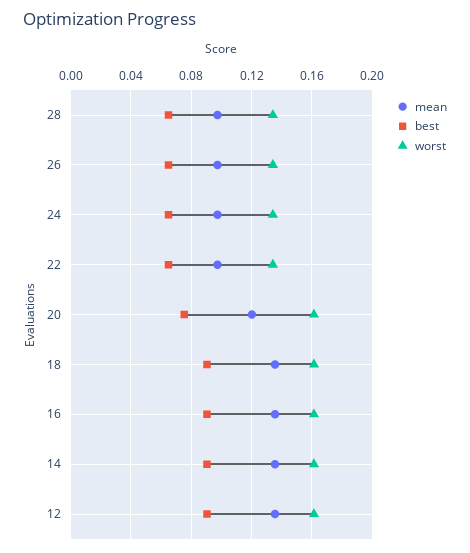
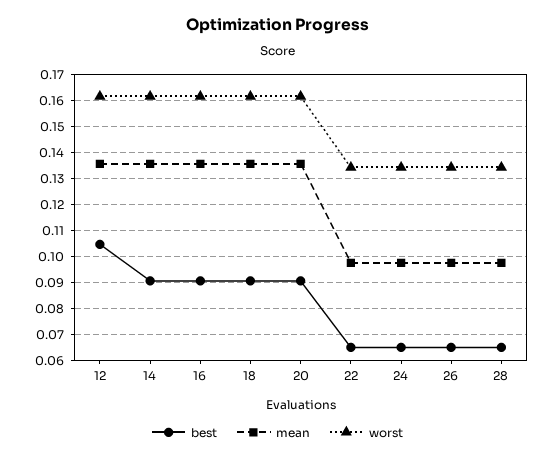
  {
    "mean": {
      "28": 0.0975,
      "26": 0.0975,
      "24": 0.0975,
      "22": 0.0975,
-     "20": 0.12,
+     "20": 0.135,
      "18": 0.135,
      "16": 0.135,
      "14": 0.135,
      "12": 0.135
    },
    "best": {
      "28": 0.065,
      "26": 0.065,
      "24": 0.065,
      "22": 0.065,
-     "20": 0.075,
+     "20": 0.09,
      "18": 0.09,
      "16": 0.09,
      "14": 0.09,
-     "12": 0.09
+     "12": 0.105
    },
    "worst": {
      "28": 0.135,
      "26": 0.135,
      "24": 0.135,
      "22": 0.135,
      "20": 0.1625,
      "18": 0.1625,
      "16": 0.1625,
      "14": 0.1625,
      "12": 0.1625
    }
  }

